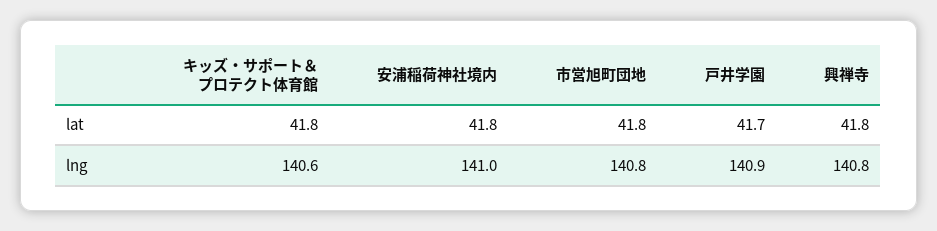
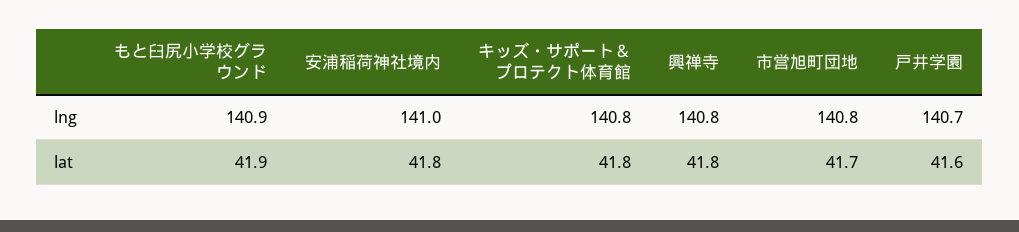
  {
    "キッズ・サポート＆プロテクト体育館": {
      "lat": 41.8,
-     "lng": 140.6
+     "lng": 140.8
    },
    "安浦稲荷神社境内": {
      "lat": 41.8,
      "lng": 141
    },
    "市営旭町団地": {
-     "lat": 41.8,
+     "lat": 41.7,
      "lng": 140.8
    },
    "戸井学園": {
-     "lat": 41.7,
+     "lat": 41.6,
-     "lng": 140.9
+     "lng": 140.7
    },
    "興禅寺": {
      "lat": 41.8,
      "lng": 140.8
-   }
+   },
+   "もと臼尻小学校グラウンド": {
+     "lng": 140.9,
+     "lat": 41.9
+   }
  }

